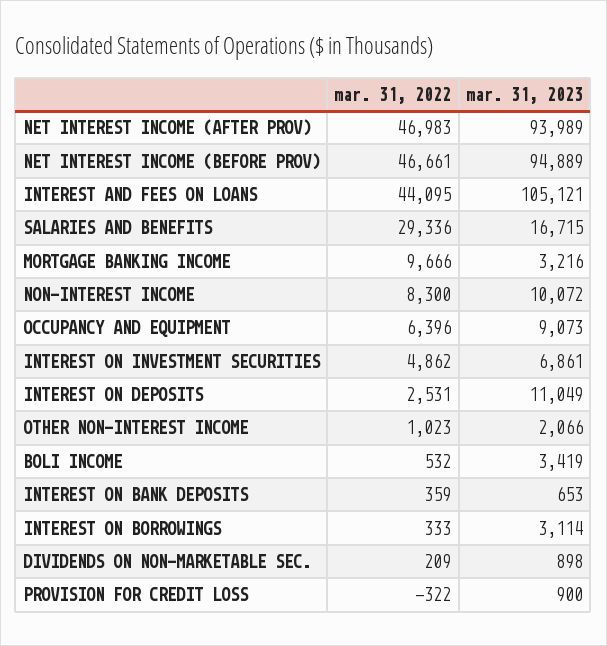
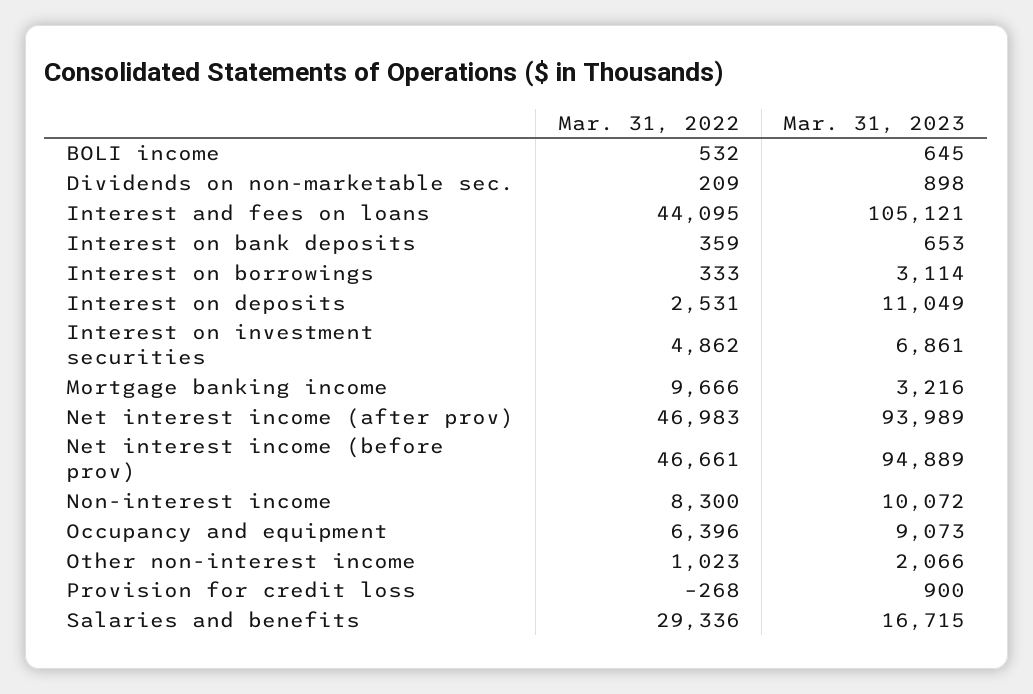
  {
    "mar. 31, 2022": {
      "NET INTEREST INCOME (AFTER PROV)": 46983,
      "NET INTEREST INCOME (BEFORE PROV)": 46661,
      "INTEREST AND FEES ON LOANS": 44095,
      "SALARIES AND BENEFITS": 29336,
      "MORTGAGE BANKING INCOME": 9666,
      "NON-INTEREST INCOME": 8300,
      "OCCUPANCY AND EQUIPMENT": 6396,
      "INTEREST ON INVESTMENT SECURITIES": 4862,
      "INTEREST ON DEPOSITS": 2531,
      "OTHER NON-INTEREST INCOME": 1023,
      "BOLI INCOME": 532,
      "INTEREST ON BANK DEPOSITS": 359,
      "INTEREST ON BORROWINGS": 333,
      "DIVIDENDS ON NON-MARKETABLE SEC.": 209,
-     "PROVISION FOR CREDIT LOSS": -322
+     "PROVISION FOR CREDIT LOSS": -268
    },
    "mar. 31, 2023": {
      "NET INTEREST INCOME (AFTER PROV)": 93989,
      "NET INTEREST INCOME (BEFORE PROV)": 94889,
      "INTEREST AND FEES ON LOANS": 105121,
      "SALARIES AND BENEFITS": 16715,
      "MORTGAGE BANKING INCOME": 3216,
      "NON-INTEREST INCOME": 10072,
      "OCCUPANCY AND EQUIPMENT": 9073,
      "INTEREST ON INVESTMENT SECURITIES": 6861,
      "INTEREST ON DEPOSITS": 11049,
      "OTHER NON-INTEREST INCOME": 2066,
-     "BOLI INCOME": 3419,
+     "BOLI INCOME": 645,
      "INTEREST ON BANK DEPOSITS": 653,
      "INTEREST ON BORROWINGS": 3114,
      "DIVIDENDS ON NON-MARKETABLE SEC.": 898,
      "PROVISION FOR CREDIT LOSS": 900
    }
  }

